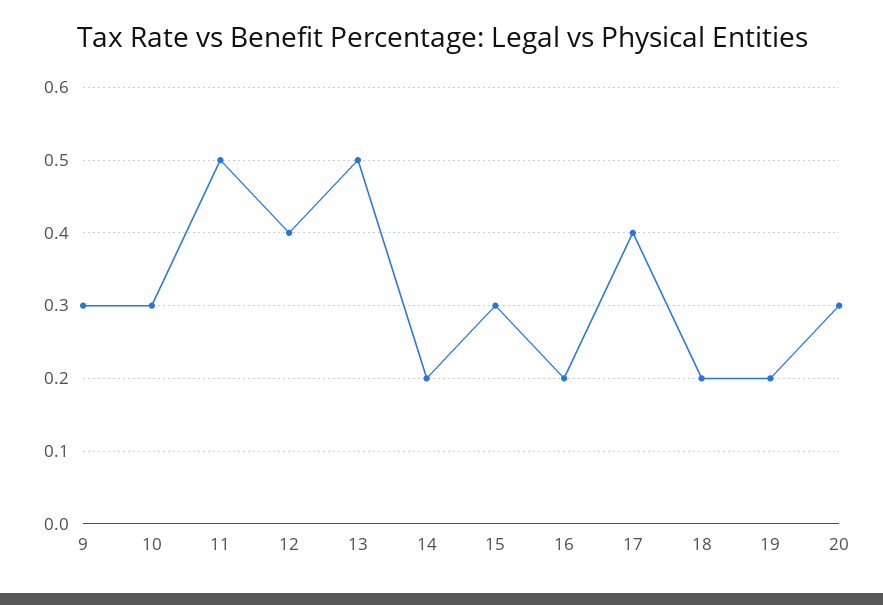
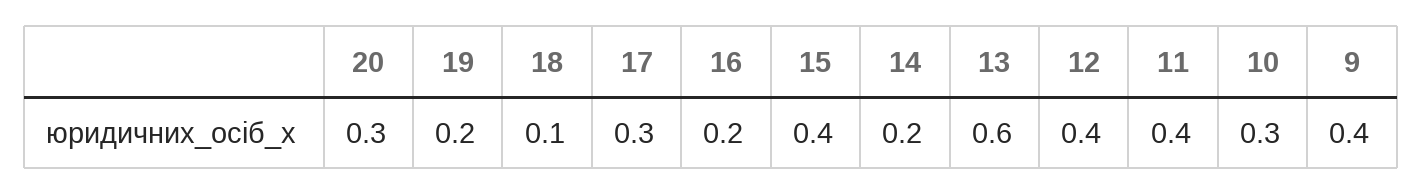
  {
-   "9": 0.3,
+   "9": 0.4,
    "10": 0.3,
-   "11": 0.5,
+   "11": 0.4,
    "12": 0.4,
-   "13": 0.5,
+   "13": 0.6,
    "14": 0.2,
-   "15": 0.3,
+   "15": 0.4,
    "16": 0.2,
-   "17": 0.4,
+   "17": 0.3,
-   "18": 0.2,
+   "18": 0.1,
    "19": 0.2,
    "20": 0.3
  }

